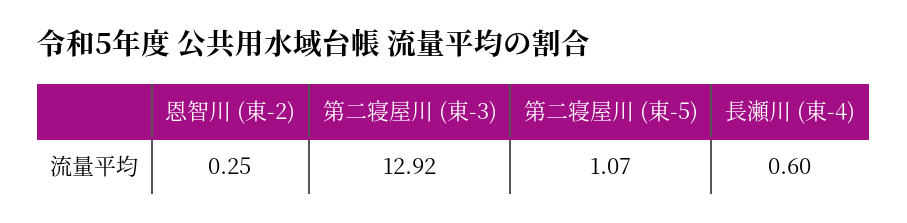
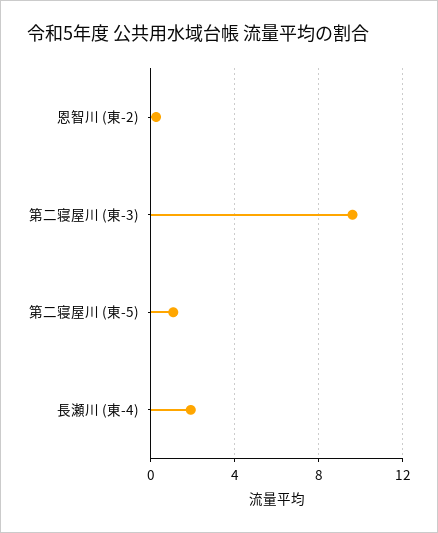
  {
    "恩智川 (東-2)": 0.25,
-   "第二寝屋川 (東-3)": 12.92,
+   "第二寝屋川 (東-3)": 9.5,
    "第二寝屋川 (東-5)": 1.07,
-   "長瀬川 (東-4)": 0.6
+   "長瀬川 (東-4)": 2
  }

